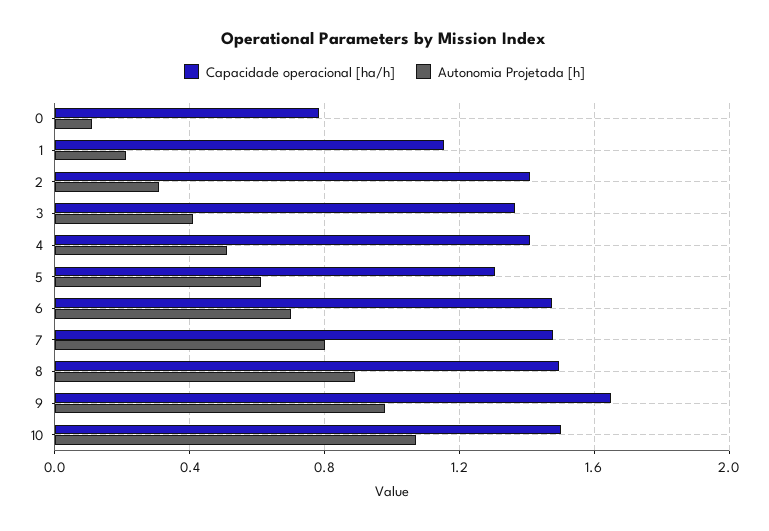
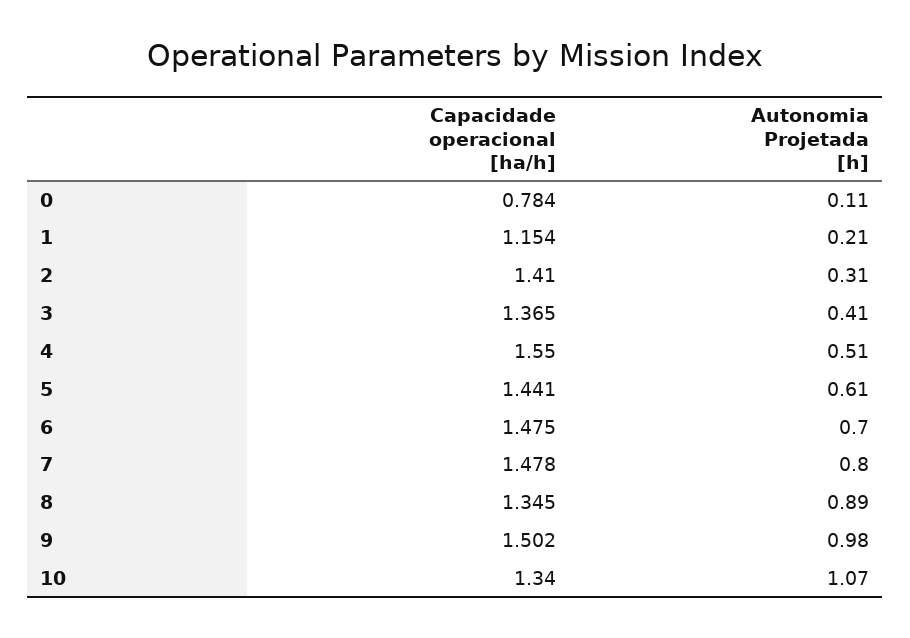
  {
    "Capacidade operacional [ha/h]": {
      "0": 0.784,
      "1": 1.154,
      "2": 1.41,
      "3": 1.365,
-     "4": 1.4,
+     "4": 1.55,
-     "5": 1.3,
+     "5": 1.441,
      "6": 1.475,
      "7": 1.478,
-     "8": 1.5,
+     "8": 1.345,
-     "9": 1.65,
+     "9": 1.502,
-     "10": 1.5
+     "10": 1.34
    },
    "Autonomia Projetada [h]": {
      "0": 0.11,
      "1": 0.21,
      "2": 0.31,
      "3": 0.41,
      "4": 0.51,
      "5": 0.61,
      "6": 0.7,
      "7": 0.8,
      "8": 0.89,
      "9": 0.98,
      "10": 1.07
    }
  }

